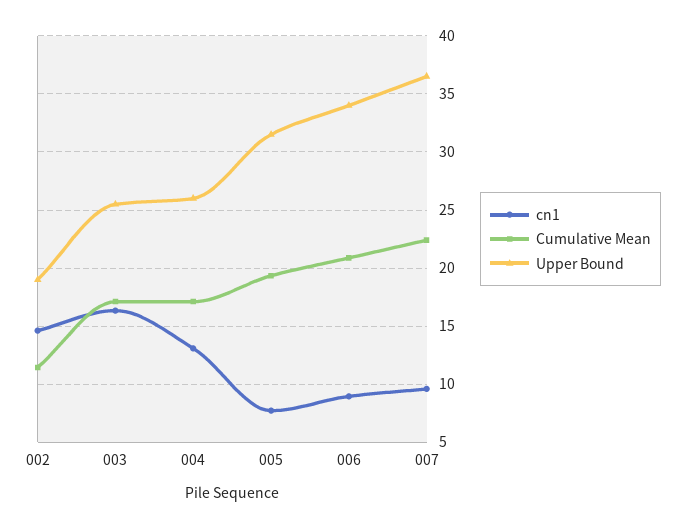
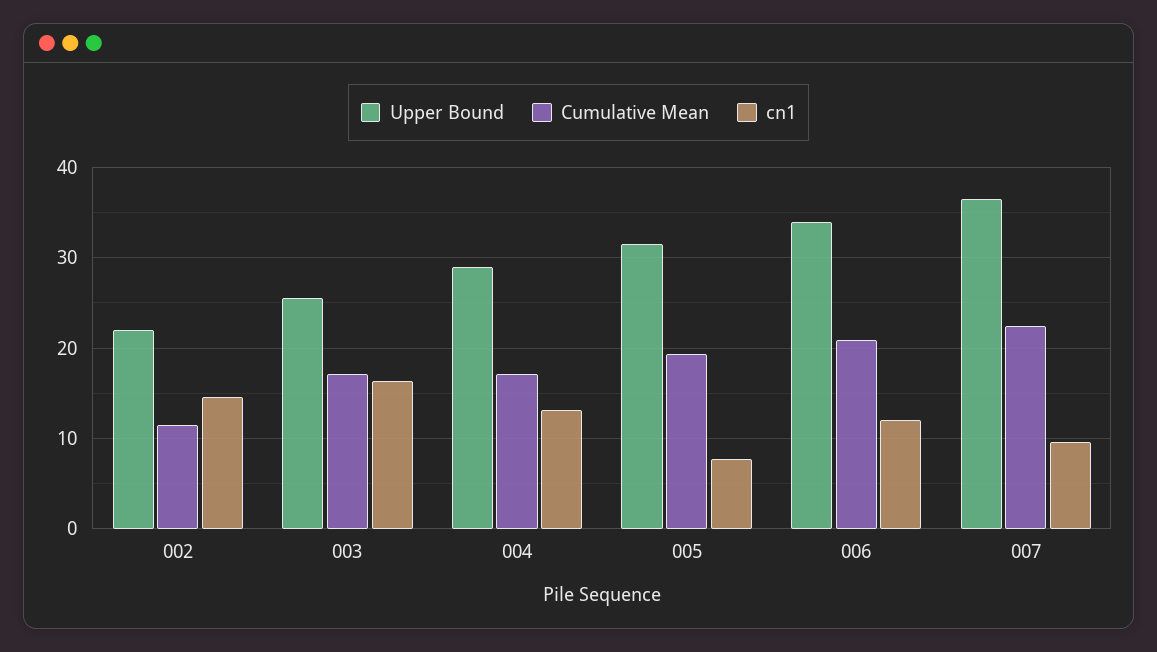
  {
    "cn1": {
      "002": 15,
      "003": 16,
      "004": 13,
      "005": 8,
-     "006": 9,
+     "006": 12,
      "007": 10
    },
    "Cumulative Mean": {
      "002": 11,
      "003": 17,
      "004": 17,
      "005": 19,
      "006": 21,
      "007": 22
    },
    "Upper Bound": {
-     "002": 19,
+     "002": 22,
      "003": 26,
-     "004": 26,
+     "004": 29,
      "005": 32,
      "006": 34,
      "007": 37
    }
  }

